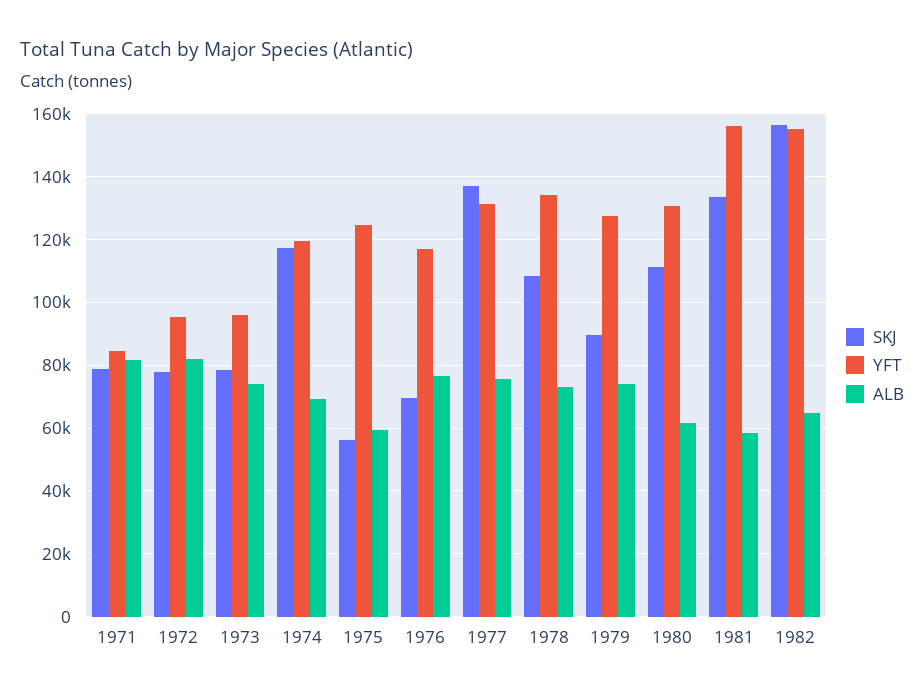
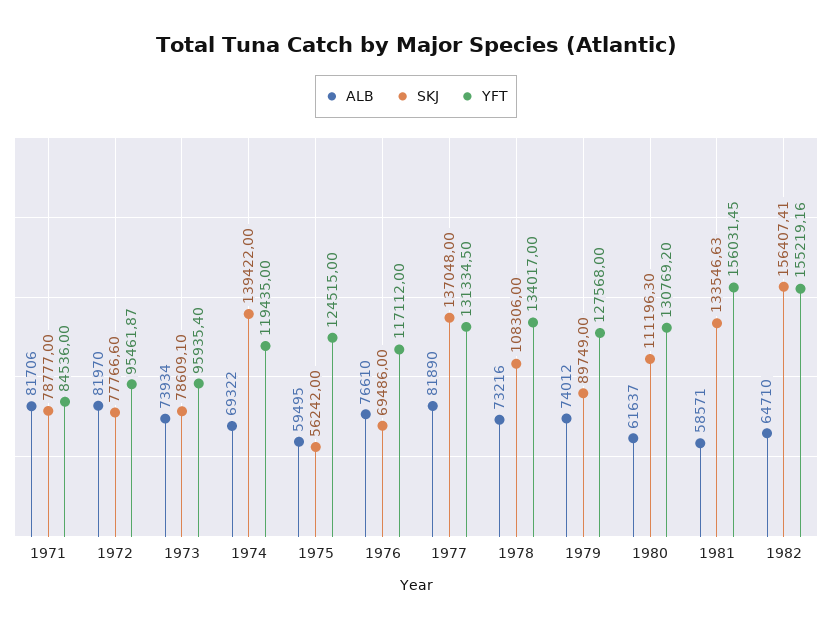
  {
    "SKJ": {
      "1971": 78777,
      "1972": 77766.6,
      "1973": 78609.1,
-     "1974": 118000,
+     "1974": 139422,
      "1975": 56242,
      "1976": 69486,
      "1977": 137048,
      "1978": 108306,
      "1979": 89749,
      "1980": 111196.3,
      "1981": 133546.63,
      "1982": 156407.41
    },
    "YFT": {
      "1971": 84536,
      "1972": 95461.87,
      "1973": 95935.4,
      "1974": 119435,
      "1975": 124515,
      "1976": 117112,
      "1977": 131334.5,
      "1978": 134017,
      "1979": 127568,
      "1980": 130769.2,
      "1981": 156031.45,
      "1982": 155219.16
    },
    "ALB": {
      "1971": 81706,
      "1972": 81970,
      "1973": 73934,
      "1974": 69322,
      "1975": 59495,
      "1976": 76610,
-     "1977": 76000,
+     "1977": 81890,
      "1978": 73216,
      "1979": 74012,
      "1980": 61637,
      "1981": 58571,
      "1982": 64710
    }
  }

